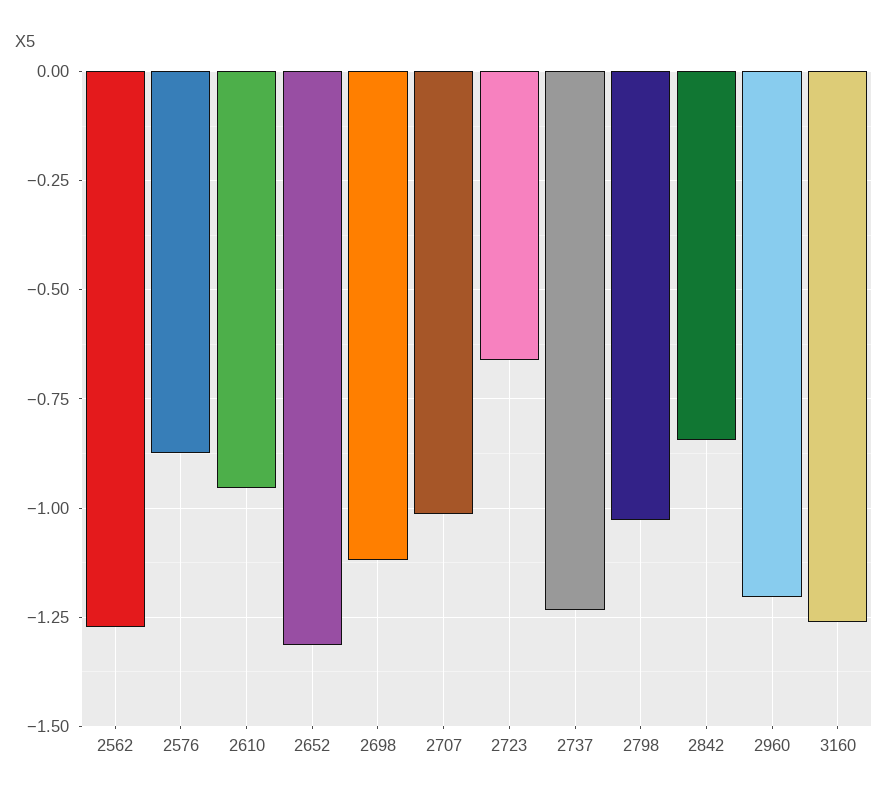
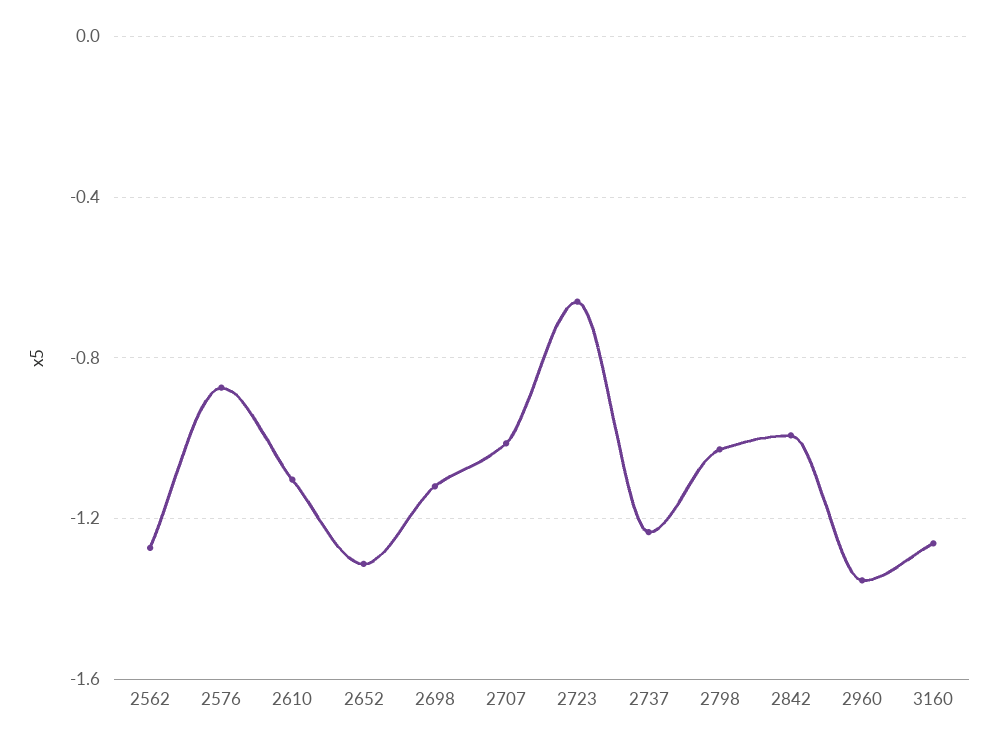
  {
    "2562": -1.275,
    "2576": -0.875,
-   "2610": -0.95,
+   "2610": -1.1,
    "2652": -1.325,
    "2698": -1.125,
    "2707": -1.025,
    "2723": -0.65,
    "2737": -1.225,
    "2798": -1.025,
-   "2842": -0.85,
+   "2842": -1,
-   "2960": -1.2,
+   "2960": -1.35,
    "3160": -1.25
  }

